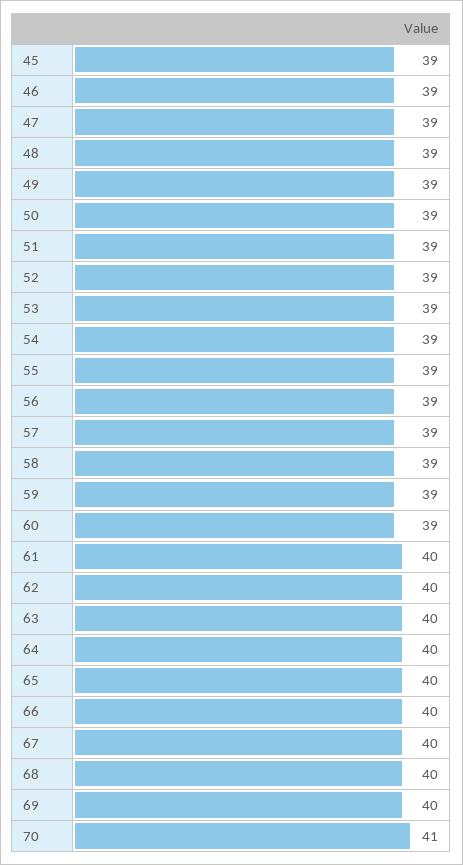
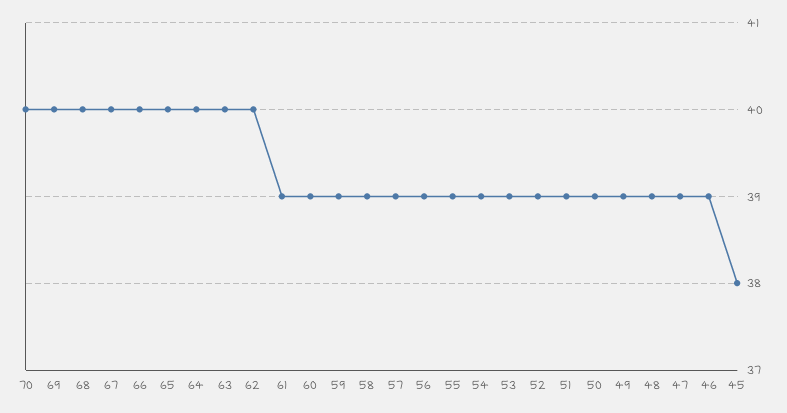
  {
-   "45": 39,
+   "45": 38,
    "46": 39,
    "47": 39,
    "48": 39,
    "49": 39,
    "50": 39,
    "51": 39,
    "52": 39,
    "53": 39,
    "54": 39,
    "55": 39,
    "56": 39,
    "57": 39,
    "58": 39,
    "59": 39,
    "60": 39,
-   "61": 40,
+   "61": 39,
    "62": 40,
    "63": 40,
    "64": 40,
    "65": 40,
    "66": 40,
    "67": 40,
    "68": 40,
    "69": 40,
-   "70": 41
+   "70": 40
  }

